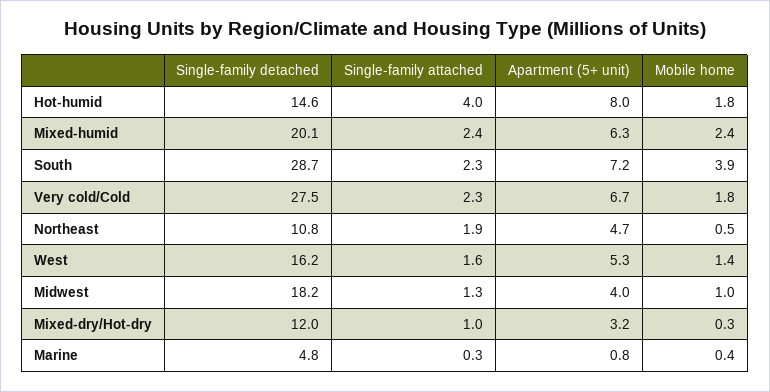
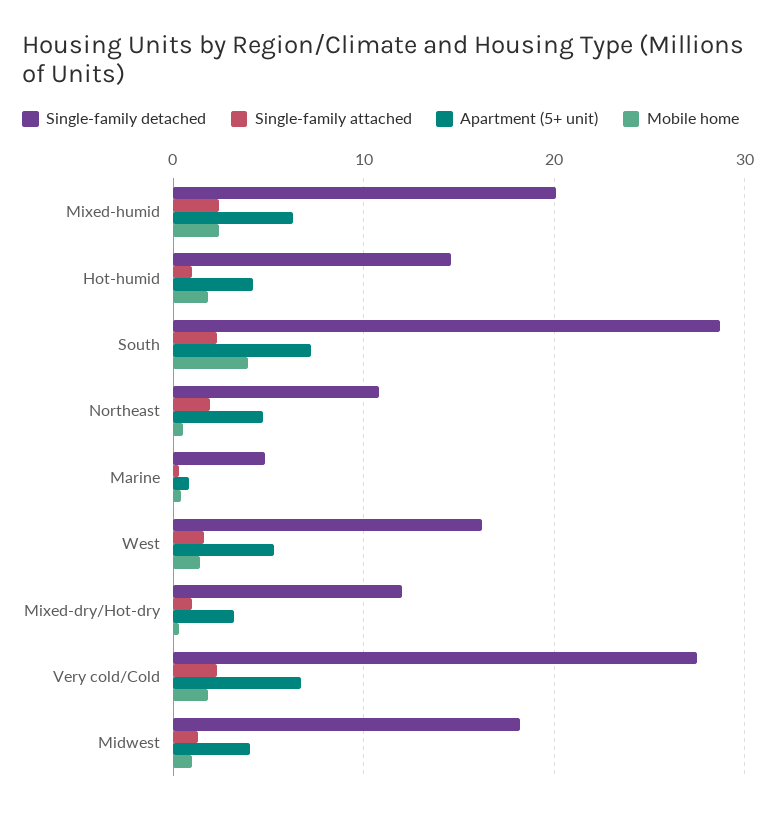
  {
    "Single-family detached": {
      "Hot-humid": 14.6,
      "Mixed-humid": 20.1,
      "South": 28.7,
      "Very cold/Cold": 27.5,
      "Northeast": 10.8,
      "West": 16.2,
      "Midwest": 18.2,
      "Mixed-dry/Hot-dry": 12,
      "Marine": 4.8
    },
    "Single-family attached": {
-     "Hot-humid": 4,
+     "Hot-humid": 1,
      "Mixed-humid": 2.4,
      "South": 2.3,
      "Very cold/Cold": 2.3,
      "Northeast": 1.9,
      "West": 1.6,
      "Midwest": 1.3,
      "Mixed-dry/Hot-dry": 1,
      "Marine": 0.3
    },
    "Apartment (5+ unit)": {
-     "Hot-humid": 8,
+     "Hot-humid": 4,
      "Mixed-humid": 6.3,
      "South": 7.2,
      "Very cold/Cold": 6.7,
      "Northeast": 4.7,
      "West": 5.3,
      "Midwest": 4,
      "Mixed-dry/Hot-dry": 3.2,
      "Marine": 0.8
    },
    "Mobile home": {
      "Hot-humid": 1.8,
      "Mixed-humid": 2.4,
      "South": 3.9,
      "Very cold/Cold": 1.8,
      "Northeast": 0.5,
      "West": 1.4,
      "Midwest": 1,
      "Mixed-dry/Hot-dry": 0.3,
      "Marine": 0.4
    }
  }

